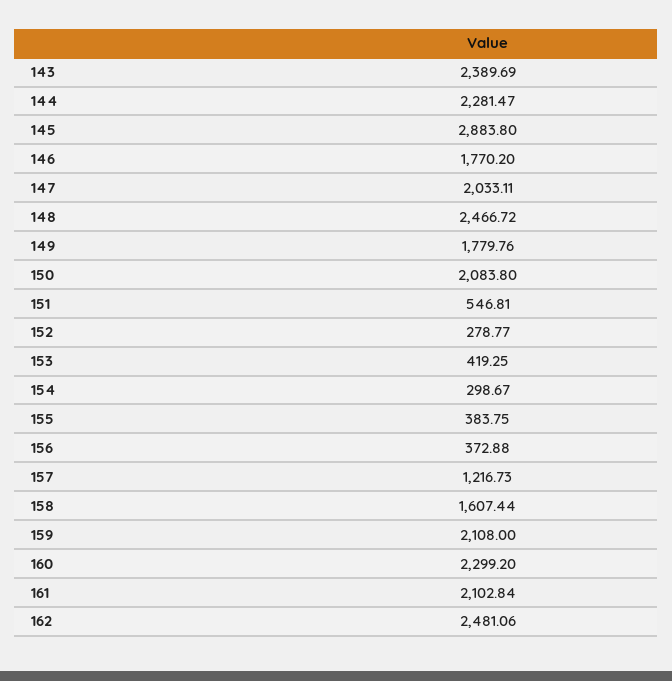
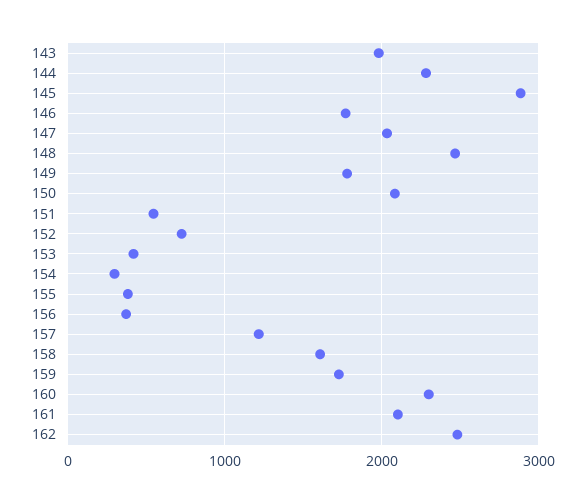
  {
-   "143": 2389.69,
+   "143": 2000,
    "144": 2281.47,
    "145": 2883.8,
    "146": 1770.2,
    "147": 2033.11,
    "148": 2466.72,
    "149": 1779.76,
    "150": 2083.8,
    "151": 546.81,
-   "152": 278.77,
+   "152": 700,
    "153": 419.25,
    "154": 298.67,
    "155": 383.75,
    "156": 372.88,
    "157": 1216.73,
    "158": 1607.44,
-   "159": 2108,
+   "159": 1700,
    "160": 2299.2,
    "161": 2102.84,
    "162": 2481.06
  }

